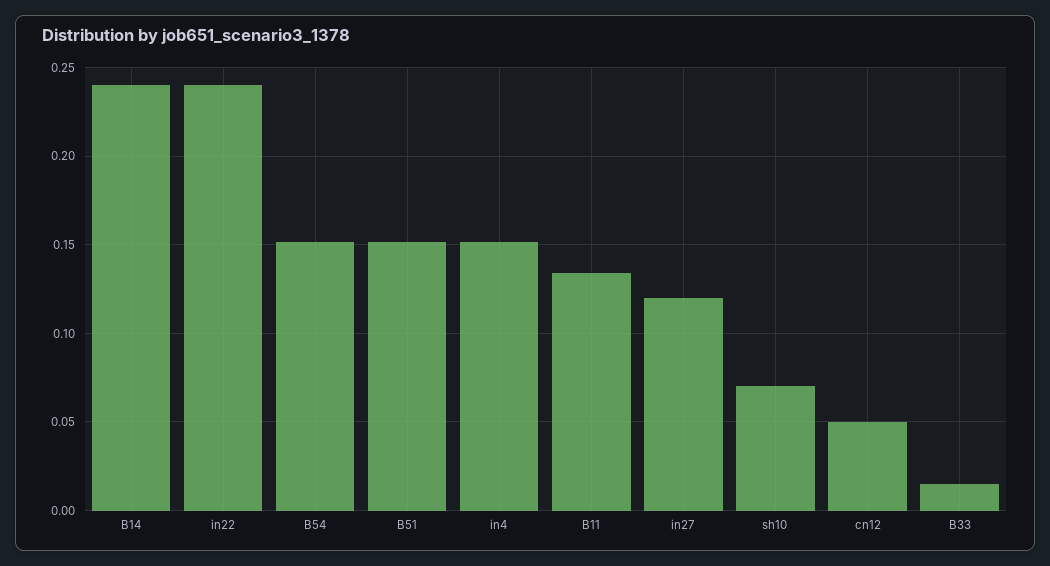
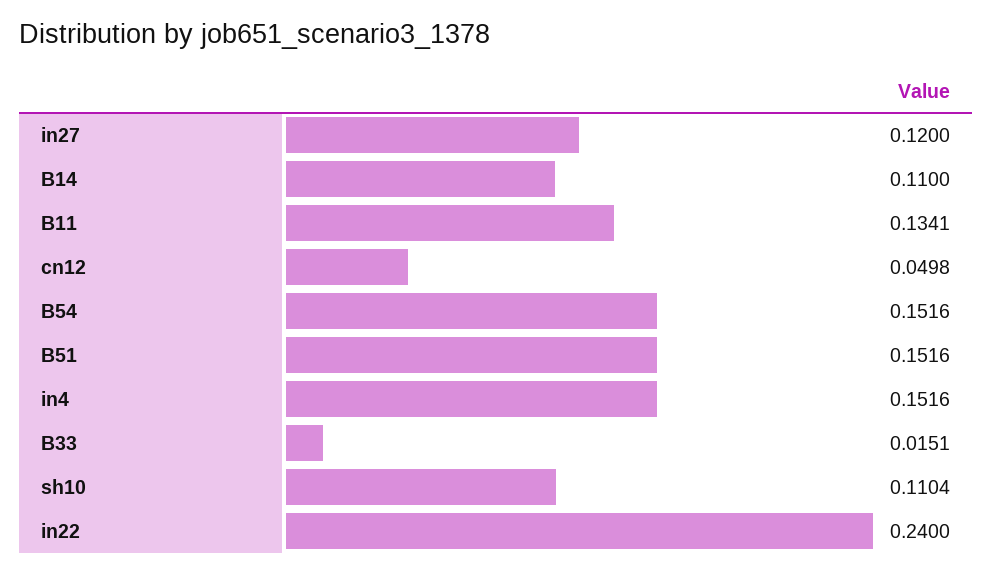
  {
-   "B14": 0.24,
+   "B14": 0.11,
    "in22": 0.24,
    "B54": 0.1516,
    "B51": 0.1516,
    "in4": 0.1516,
    "B11": 0.1341,
    "in27": 0.12,
-   "sh10": 0.07,
+   "sh10": 0.1104,
    "cn12": 0.0498,
    "B33": 0.0151
  }

